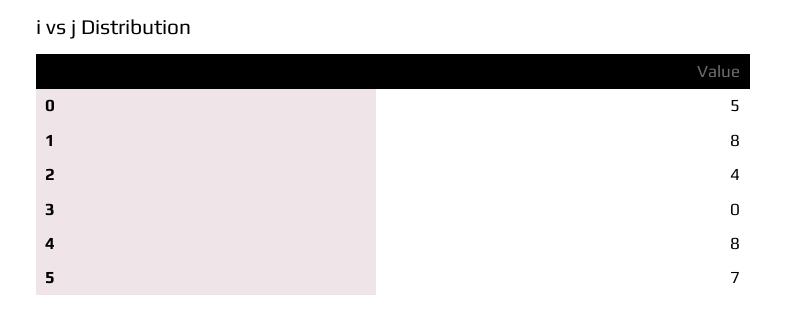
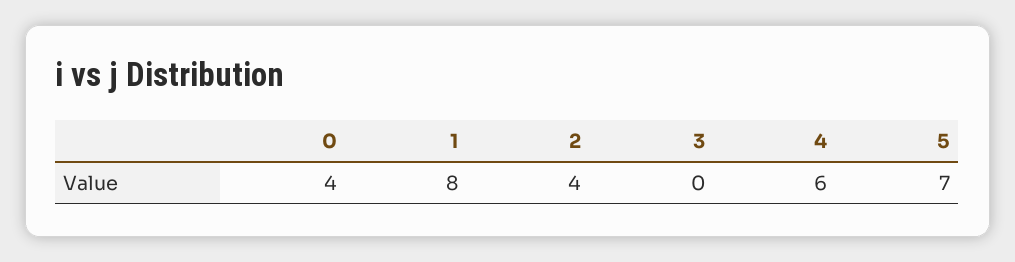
  {
-   "0": 5,
+   "0": 4,
    "1": 8,
    "2": 4,
    "3": 0,
-   "4": 8,
+   "4": 6,
    "5": 7
  }

